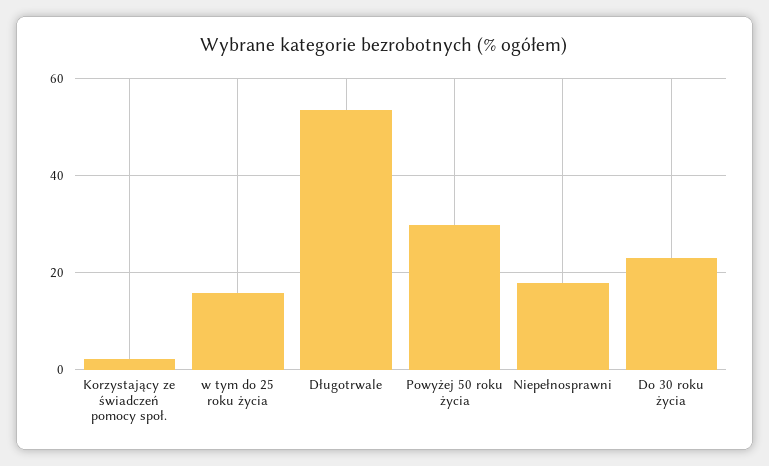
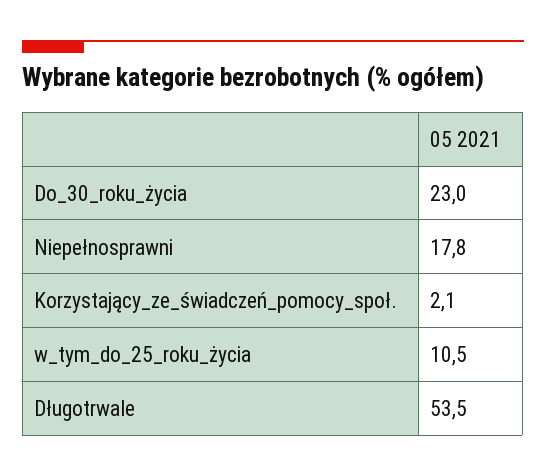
  {
    "Korzystający ze świadczeń pomocy społ.": 2.1,
-   "w tym do 25 roku życia": 16,
+   "w tym do 25 roku życia": 10.5,
    "Długotrwale": 53.5,
-   "Powyżej 50 roku życia": 30,
    "Niepełnosprawni": 17.8,
    "Do 30 roku życia": 23
  }

